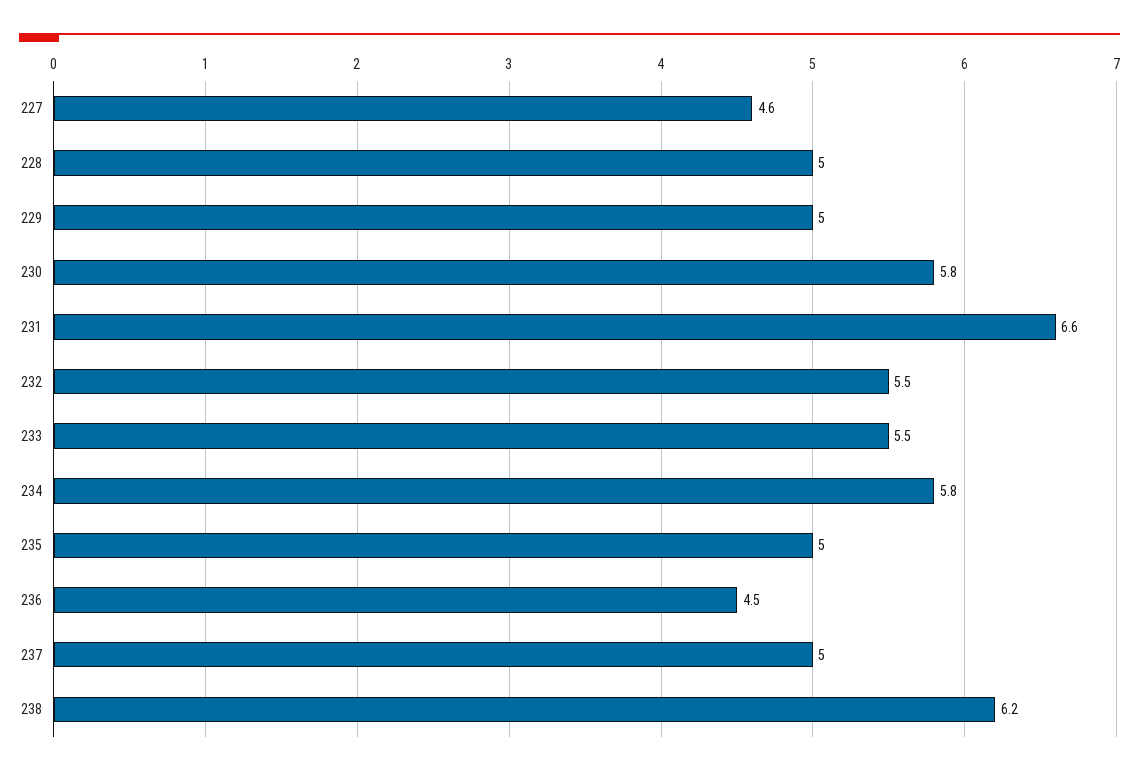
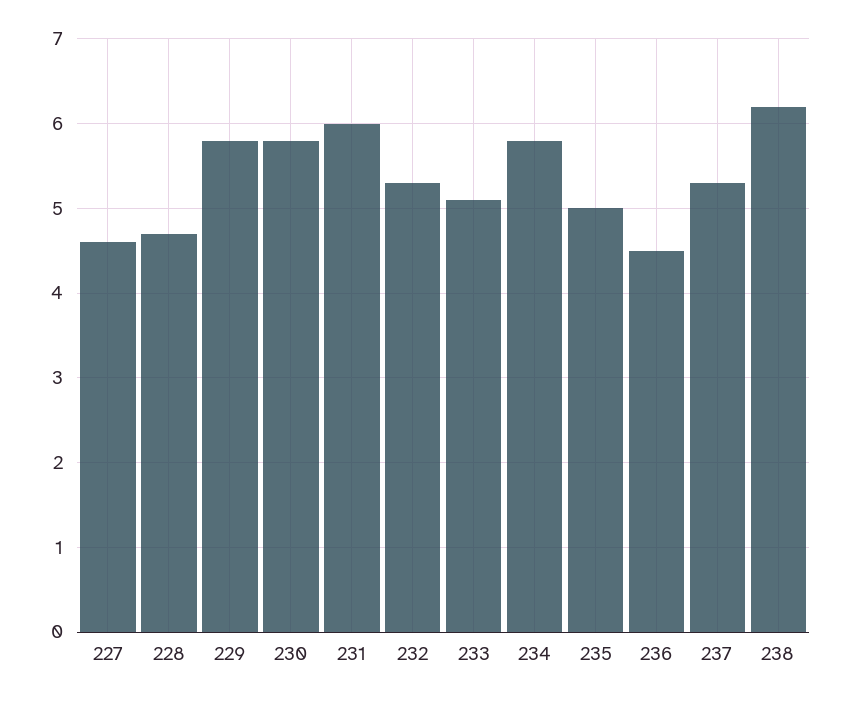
  {
    "227": 4.6,
-   "228": 5,
+   "228": 4.7,
-   "229": 5,
+   "229": 5.8,
    "230": 5.8,
-   "231": 6.6,
+   "231": 6,
-   "232": 5.5,
+   "232": 5.3,
-   "233": 5.5,
+   "233": 5.1,
    "234": 5.8,
    "235": 5,
    "236": 4.5,
-   "237": 5,
+   "237": 5.3,
    "238": 6.2
  }

